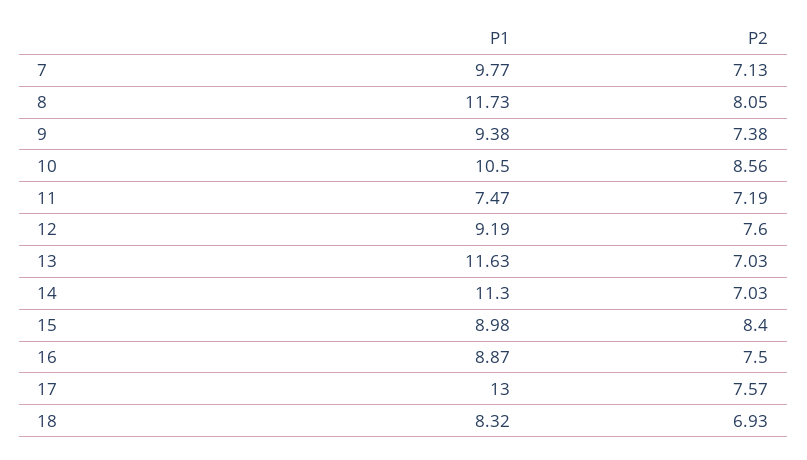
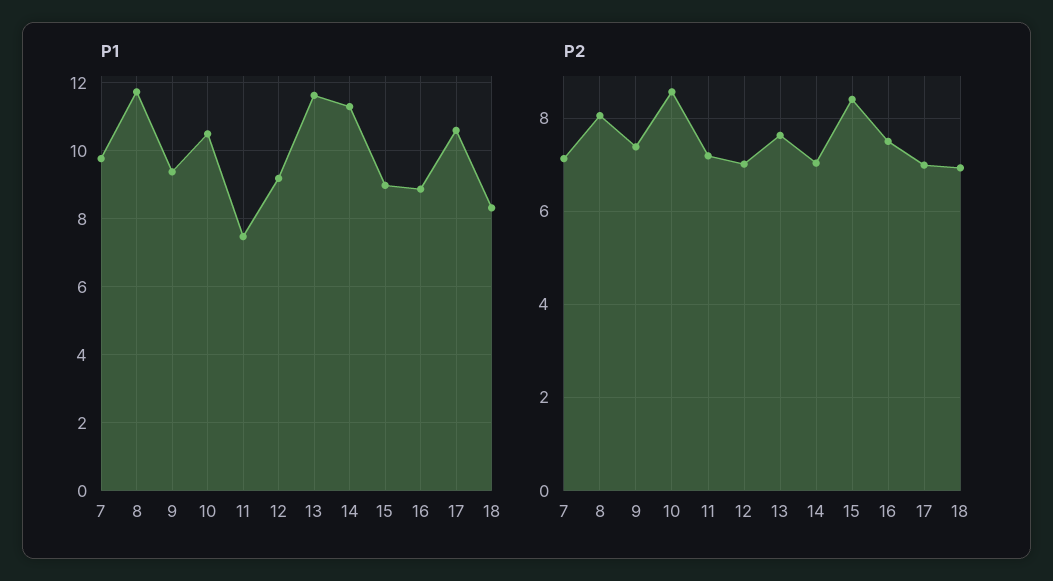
  {
    "P1": {
      "7": 9.77,
      "8": 11.73,
      "9": 9.38,
      "10": 10.5,
      "11": 7.47,
      "12": 9.19,
      "13": 11.63,
      "14": 11.3,
      "15": 8.98,
      "16": 8.87,
-     "17": 13,
+     "17": 10.6,
      "18": 8.32
    },
    "P2": {
      "7": 7.13,
      "8": 8.05,
      "9": 7.38,
      "10": 8.56,
      "11": 7.19,
-     "12": 7.6,
+     "12": 7,
-     "13": 7.03,
+     "13": 7.6,
      "14": 7.03,
      "15": 8.4,
      "16": 7.5,
-     "17": 7.57,
+     "17": 7,
      "18": 6.93
    }
  }

